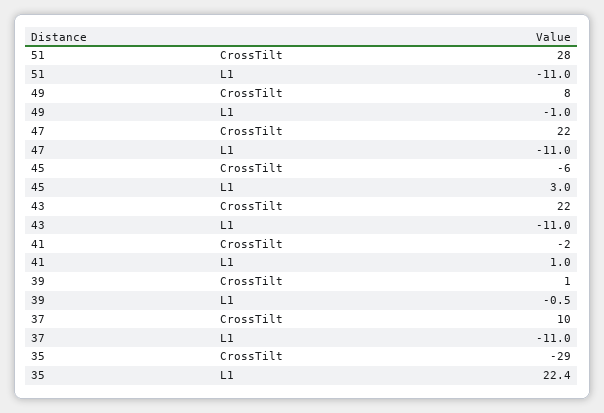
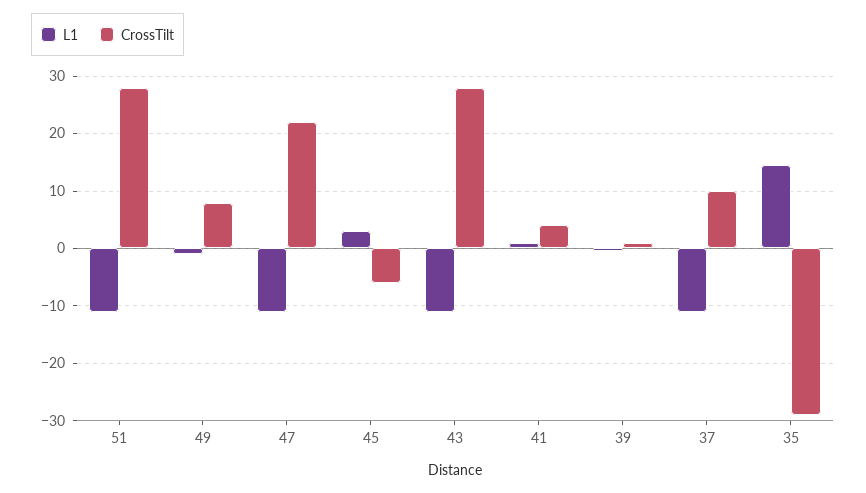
  {
    "CrossTilt": {
      "51": 28,
      "49": 8,
      "47": 22,
      "45": -6,
-     "43": 22,
+     "43": 28,
-     "41": -2,
+     "41": 4,
      "39": 1,
      "37": 10,
      "35": -29
    },
    "L1": {
      "51": -11,
      "49": -1,
      "47": -11,
      "45": 3,
      "43": -11,
      "41": 1,
      "39": -0.5,
      "37": -11,
-     "35": 22.4
+     "35": 14
    }
  }

